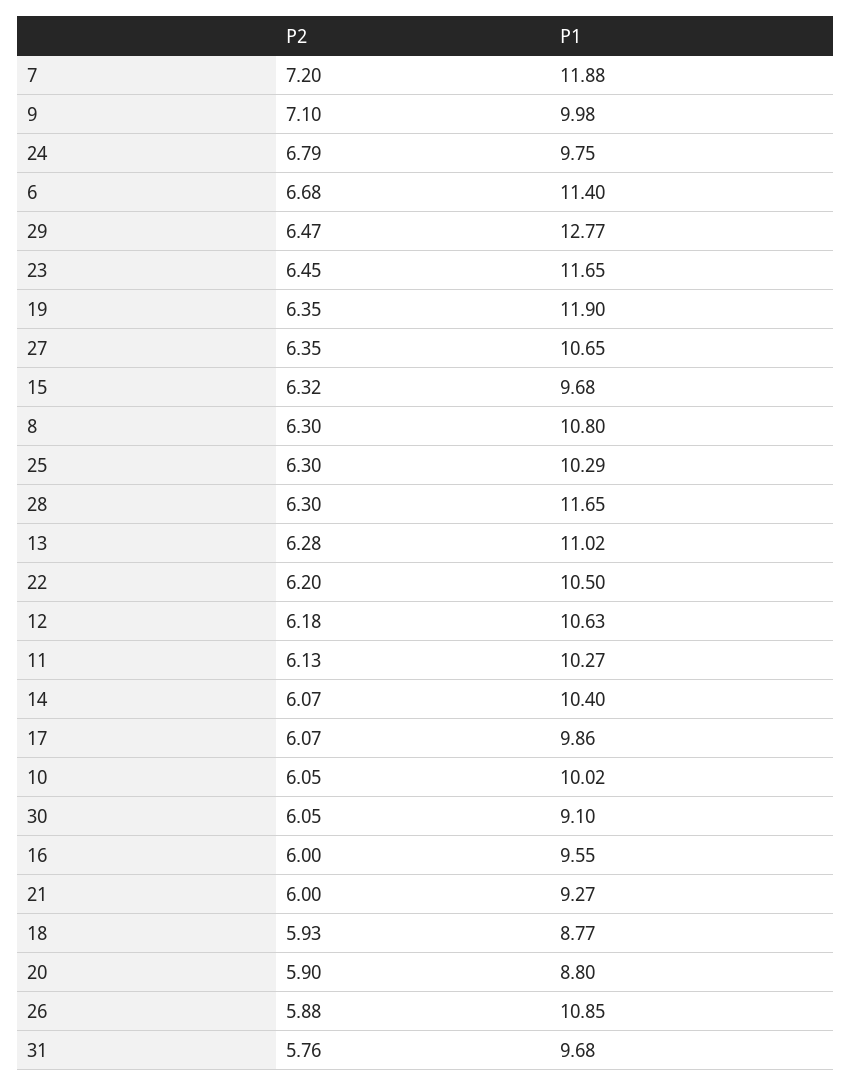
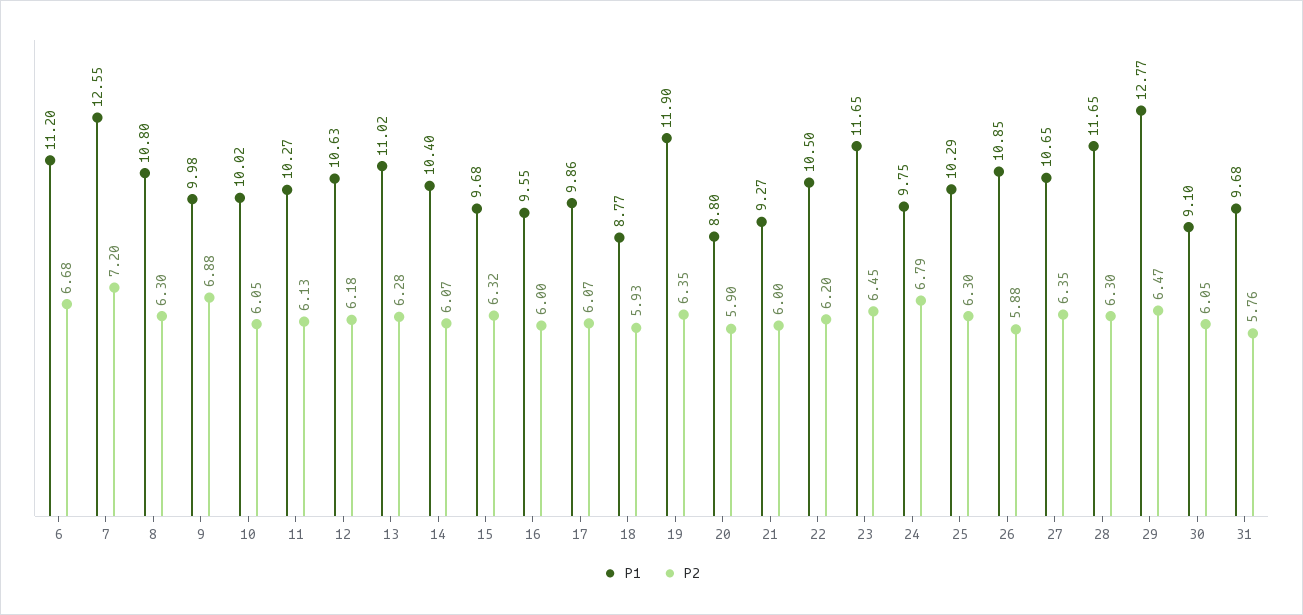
  {
    "P2": {
      "7": 7.2,
-     "9": 7.1,
+     "9": 6.88,
      "24": 6.79,
      "6": 6.68,
      "29": 6.47,
      "23": 6.45,
      "19": 6.35,
      "27": 6.35,
      "15": 6.32,
      "8": 6.3,
      "25": 6.3,
      "28": 6.3,
      "13": 6.28,
      "22": 6.2,
      "12": 6.18,
      "11": 6.13,
      "14": 6.07,
      "17": 6.07,
      "10": 6.05,
      "30": 6.05,
      "16": 6,
      "21": 6,
      "18": 5.93,
      "20": 5.9,
      "26": 5.88,
      "31": 5.76
    },
    "P1": {
-     "7": 11.88,
+     "7": 12.55,
      "9": 9.98,
      "24": 9.75,
-     "6": 11.4,
+     "6": 11.2,
      "29": 12.77,
      "23": 11.65,
      "19": 11.9,
      "27": 10.65,
      "15": 9.68,
      "8": 10.8,
      "25": 10.29,
      "28": 11.65,
      "13": 11.02,
      "22": 10.5,
      "12": 10.63,
      "11": 10.27,
      "14": 10.4,
      "17": 9.86,
      "10": 10.02,
      "30": 9.1,
      "16": 9.55,
      "21": 9.27,
      "18": 8.77,
      "20": 8.8,
      "26": 10.85,
      "31": 9.68
    }
  }

